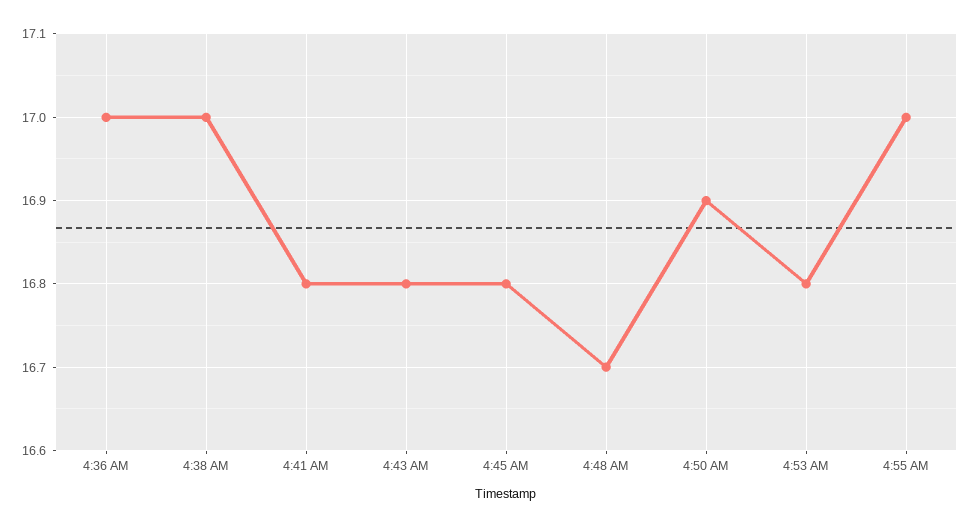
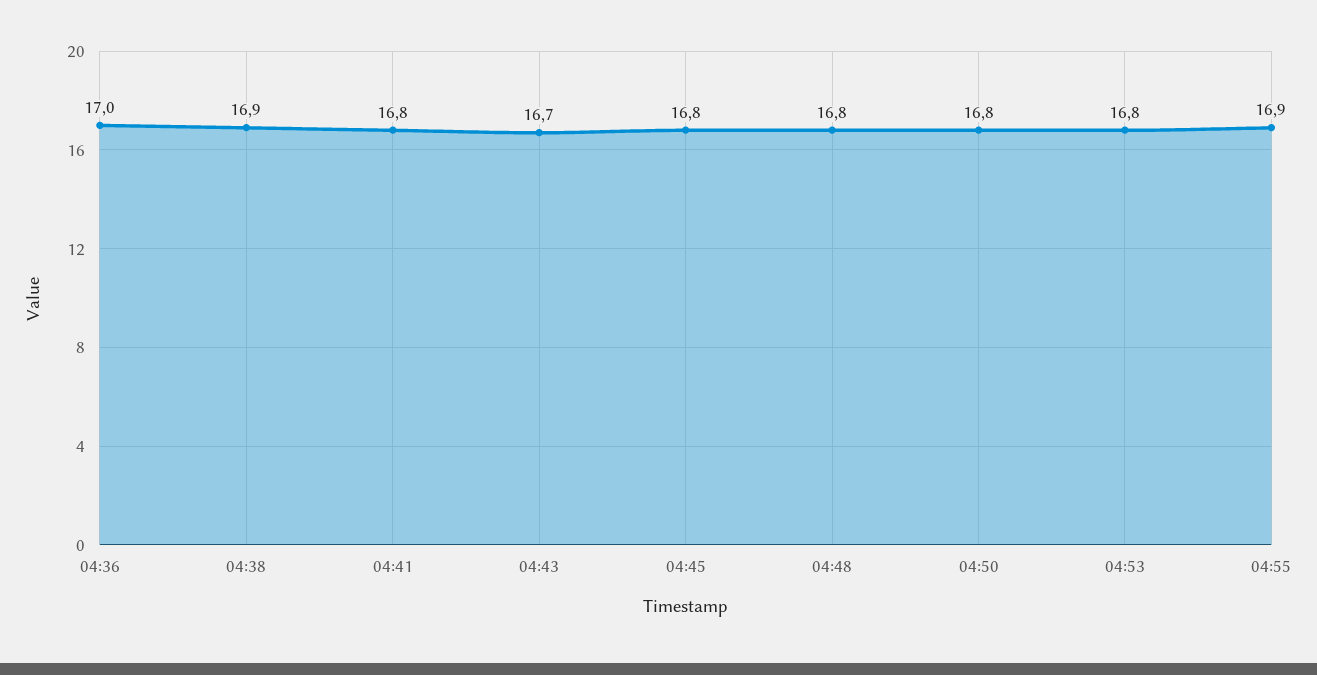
  {
    "4:36 AM": 17,
-   "4:38 AM": 17,
+   "4:38 AM": 16.9,
    "4:41 AM": 16.8,
-   "4:43 AM": 16.8,
+   "4:43 AM": 16.7,
    "4:45 AM": 16.8,
-   "4:48 AM": 16.7,
+   "4:48 AM": 16.8,
-   "4:50 AM": 16.9,
+   "4:50 AM": 16.8,
    "4:53 AM": 16.8,
-   "4:55 AM": 17
+   "4:55 AM": 16.9
  }

